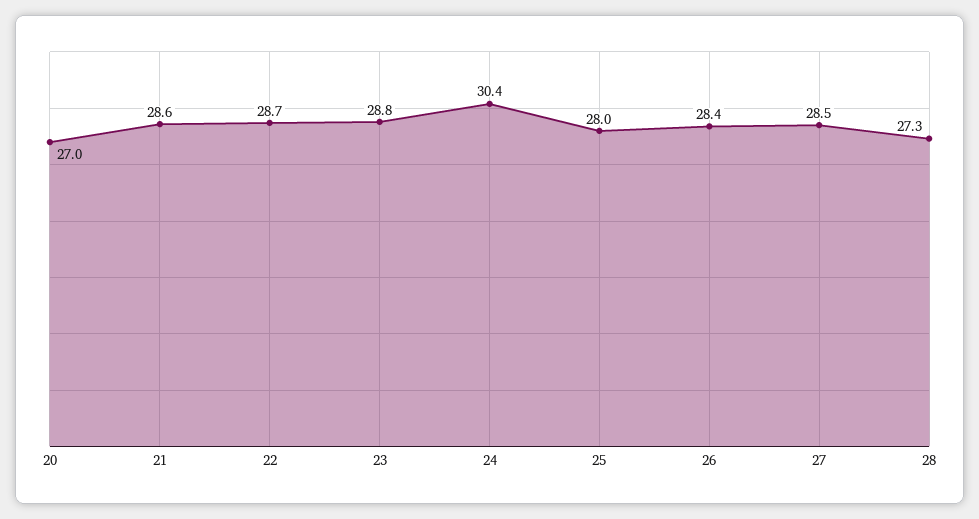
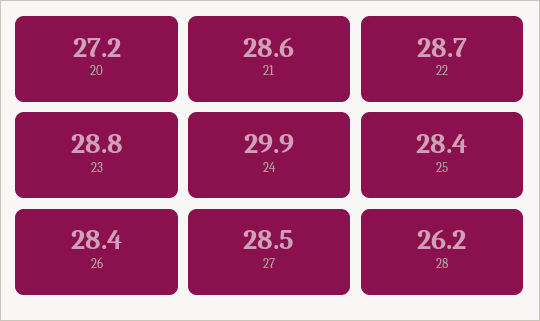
  {
-   "20": 27,
+   "20": 27.2,
    "21": 28.6,
    "22": 28.7,
    "23": 28.8,
-   "24": 30.4,
+   "24": 29.9,
-   "25": 28,
+   "25": 28.4,
    "26": 28.4,
    "27": 28.5,
-   "28": 27.3
+   "28": 26.2
  }

